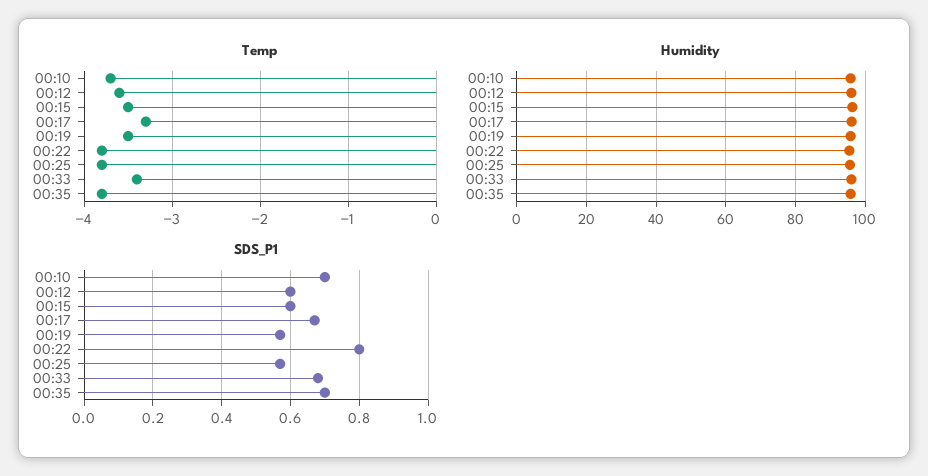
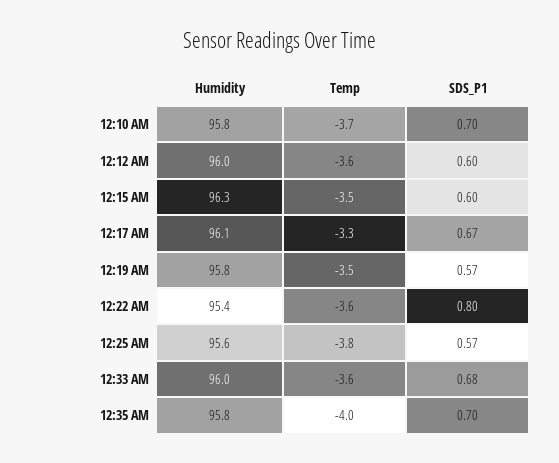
  {
    "Temp": {
      "00:10": -3.7,
      "00:12": -3.6,
      "00:15": -3.5,
      "00:17": -3.3,
      "00:19": -3.5,
-     "00:22": -3.8,
+     "00:22": -3.6,
      "00:25": -3.8,
-     "00:33": -3.4,
+     "00:33": -3.6,
-     "00:35": -3.8
+     "00:35": -4
    },
    "Humidity": {
      "00:10": 95.8,
      "00:12": 96,
      "00:15": 96.3,
      "00:17": 96.1,
      "00:19": 95.8,
      "00:22": 95.4,
      "00:25": 95.6,
      "00:33": 96,
      "00:35": 95.8
    },
    "SDS_P1": {
      "00:10": 0.7,
      "00:12": 0.6,
      "00:15": 0.6,
      "00:17": 0.67,
      "00:19": 0.57,
      "00:22": 0.8,
      "00:25": 0.57,
      "00:33": 0.68,
      "00:35": 0.7
    }
  }

